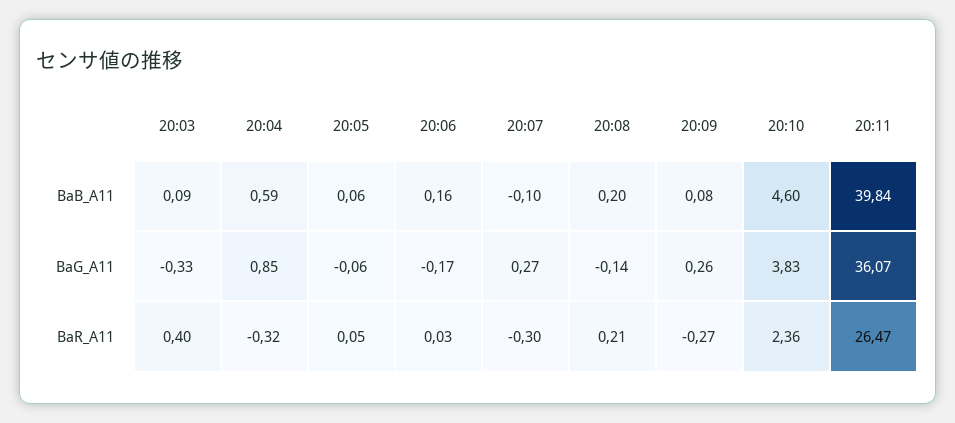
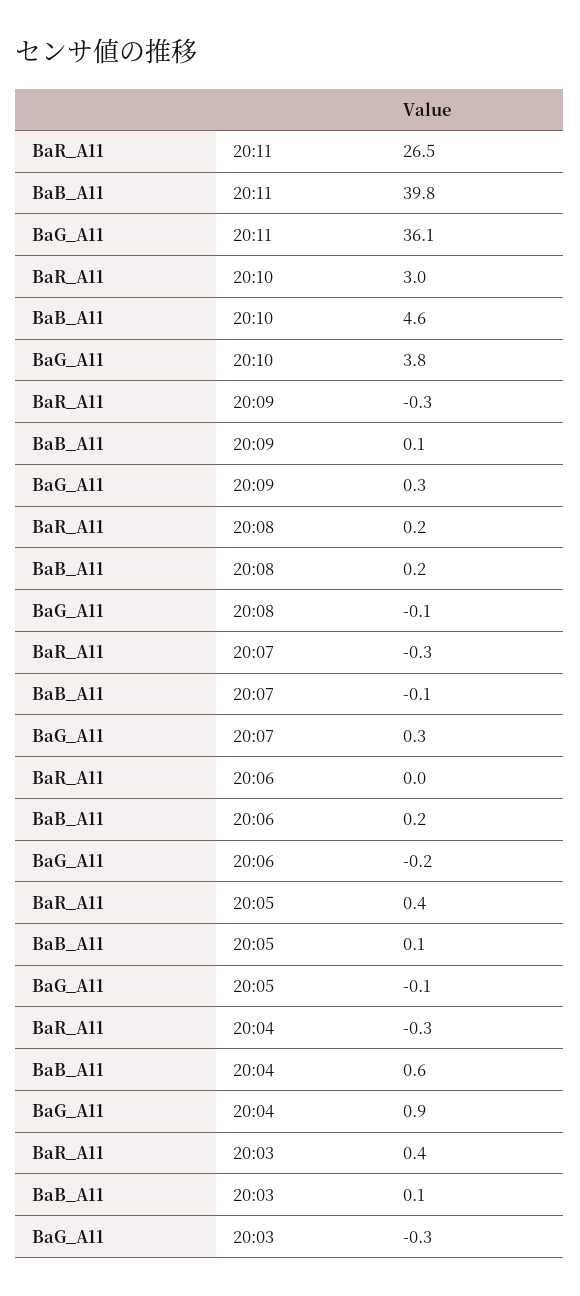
  {
    "20:03": {
      "BaB_A11": 0.09,
      "BaG_A11": -0.33,
      "BaR_A11": 0.4
    },
    "20:04": {
      "BaB_A11": 0.59,
      "BaG_A11": 0.85,
      "BaR_A11": -0.32
    },
    "20:05": {
      "BaB_A11": 0.06,
      "BaG_A11": -0.06,
-     "BaR_A11": 0.05
+     "BaR_A11": 0.4
    },
    "20:06": {
      "BaB_A11": 0.16,
      "BaG_A11": -0.17,
      "BaR_A11": 0.03
    },
    "20:07": {
      "BaB_A11": -0.1,
      "BaG_A11": 0.27,
      "BaR_A11": -0.3
    },
    "20:08": {
      "BaB_A11": 0.2,
      "BaG_A11": -0.14,
      "BaR_A11": 0.21
    },
    "20:09": {
      "BaB_A11": 0.08,
      "BaG_A11": 0.26,
      "BaR_A11": -0.27
    },
    "20:10": {
      "BaB_A11": 4.6,
      "BaG_A11": 3.83,
-     "BaR_A11": 2.36
+     "BaR_A11": 3
    },
    "20:11": {
      "BaB_A11": 39.84,
      "BaG_A11": 36.07,
      "BaR_A11": 26.47
    }
  }

